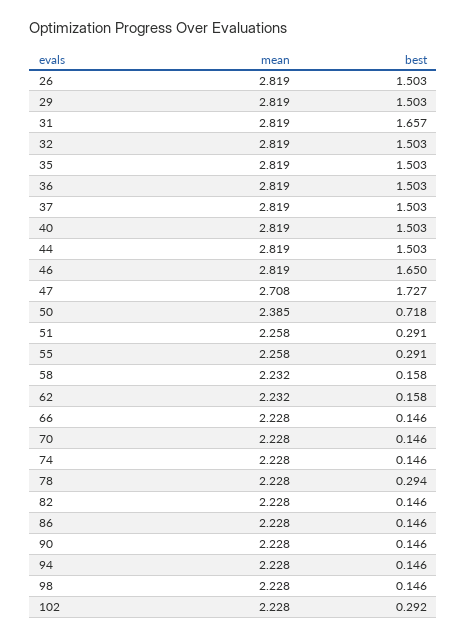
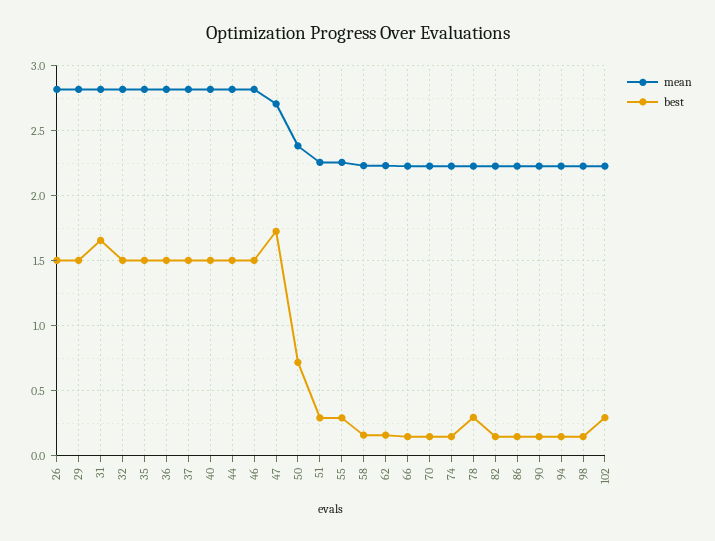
  {
    "mean": {
      "26": 2.819,
      "29": 2.819,
      "31": 2.819,
      "32": 2.819,
      "35": 2.819,
      "36": 2.819,
      "37": 2.819,
      "40": 2.819,
      "44": 2.819,
      "46": 2.819,
      "47": 2.708,
      "50": 2.385,
      "51": 2.258,
      "55": 2.258,
      "58": 2.232,
      "62": 2.232,
      "66": 2.228,
      "70": 2.228,
      "74": 2.228,
      "78": 2.228,
      "82": 2.228,
      "86": 2.228,
      "90": 2.228,
      "94": 2.228,
      "98": 2.228,
      "102": 2.228
    },
    "best": {
      "26": 1.503,
      "29": 1.503,
      "31": 1.657,
      "32": 1.503,
      "35": 1.503,
      "36": 1.503,
      "37": 1.503,
      "40": 1.503,
      "44": 1.503,
-     "46": 1.65,
+     "46": 1.5,
      "47": 1.727,
      "50": 0.718,
      "51": 0.291,
      "55": 0.291,
      "58": 0.158,
      "62": 0.158,
      "66": 0.146,
      "70": 0.146,
      "74": 0.146,
      "78": 0.294,
      "82": 0.146,
      "86": 0.146,
      "90": 0.146,
      "94": 0.146,
      "98": 0.146,
      "102": 0.292
    }
  }

